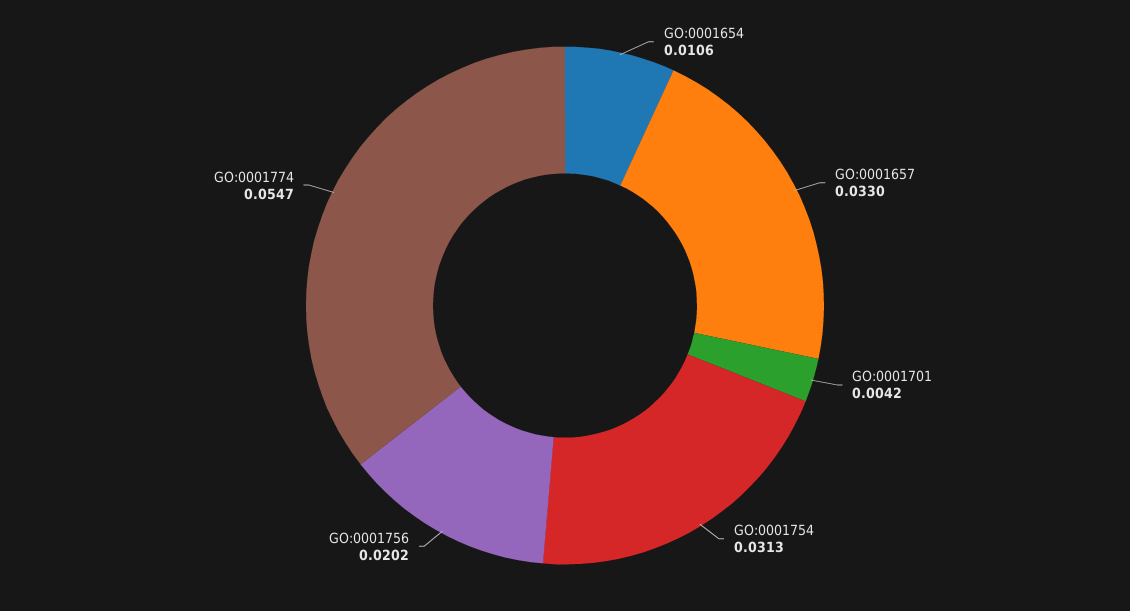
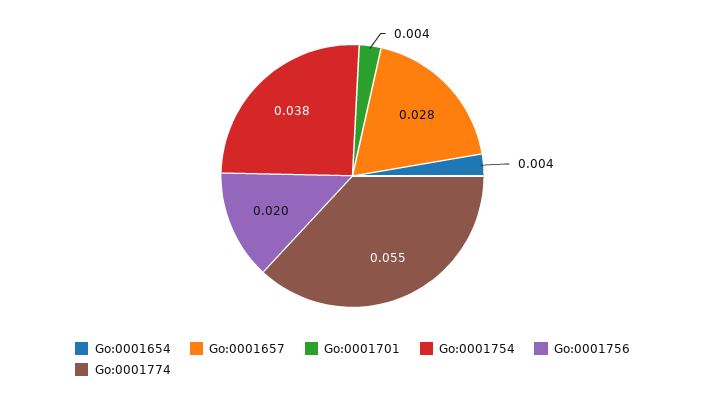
  {
-   "GO:0001654": 0.0106,
+   "GO:0001654": 0.004,
-   "GO:0001657": 0.033,
+   "GO:0001657": 0.028,
    "GO:0001701": 0.0042,
-   "GO:0001754": 0.0313,
+   "GO:0001754": 0.038,
    "GO:0001756": 0.0202,
    "GO:0001774": 0.0547
  }

